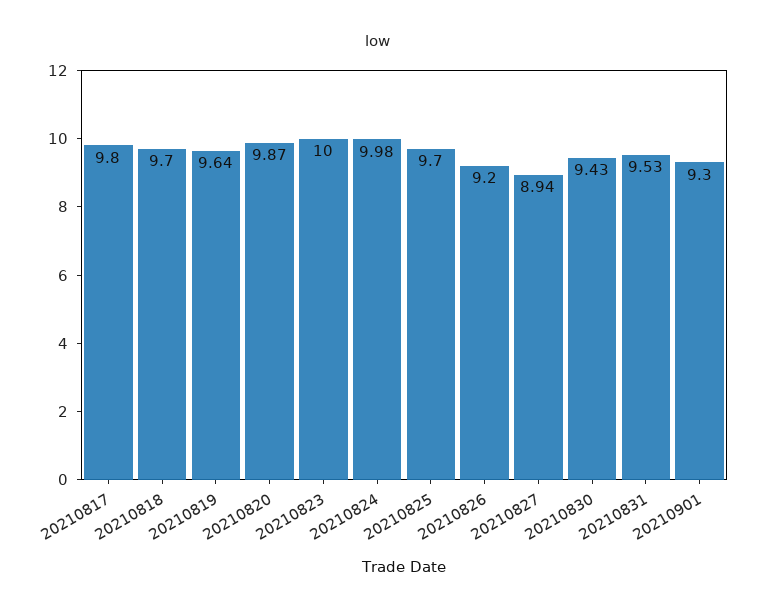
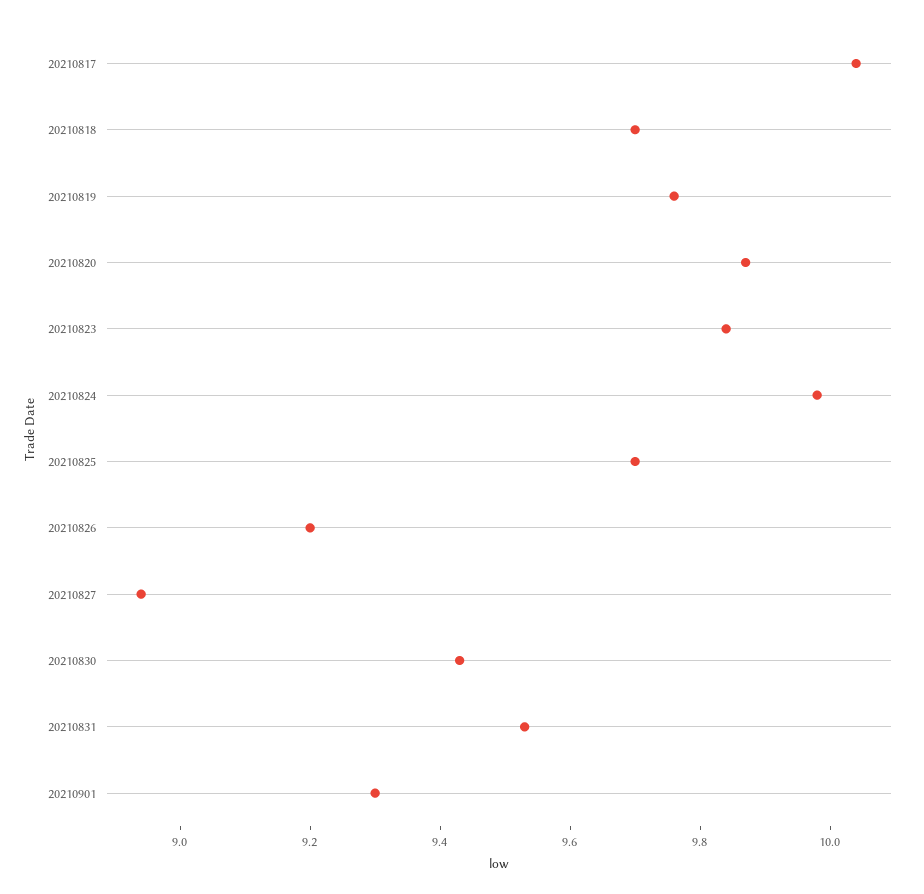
  {
-   "20210817": 9.8,
+   "20210817": 10.05,
    "20210818": 9.7,
-   "20210819": 9.64,
+   "20210819": 9.75,
    "20210820": 9.87,
-   "20210823": 10,
+   "20210823": 9.85,
    "20210824": 9.98,
    "20210825": 9.7,
    "20210826": 9.2,
    "20210827": 8.94,
    "20210830": 9.43,
    "20210831": 9.53,
    "20210901": 9.3
  }

